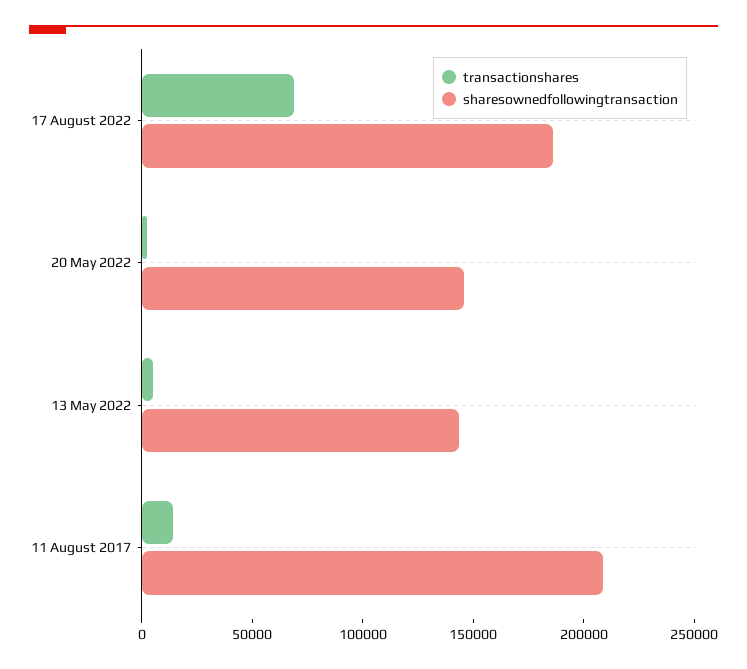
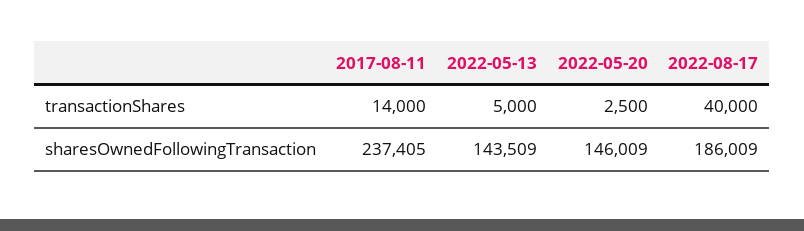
  {
    "transactionshares": {
-     "17 August 2022": 70000,
+     "17 August 2022": 40000,
      "20 May 2022": 2500,
      "13 May 2022": 5000,
      "11 August 2017": 14000
    },
    "sharesownedfollowingtransaction": {
      "17 August 2022": 186009,
      "20 May 2022": 146009,
      "13 May 2022": 143509,
-     "11 August 2017": 210000
+     "11 August 2017": 237405
    }
  }

